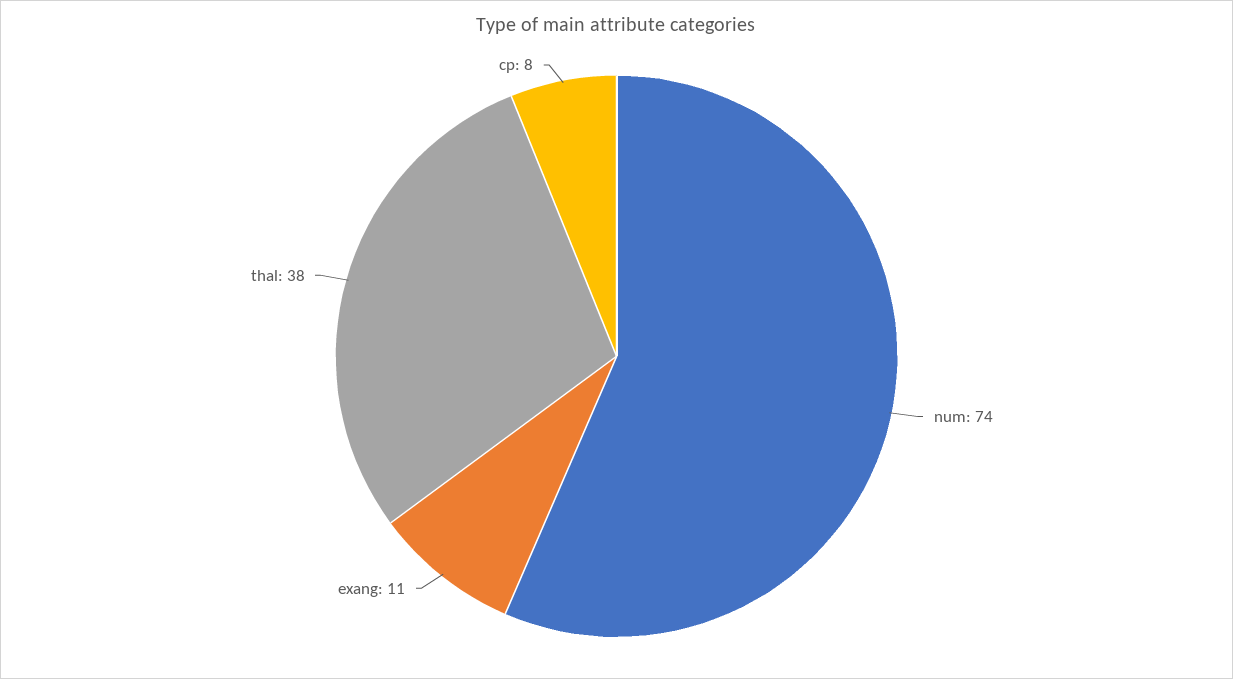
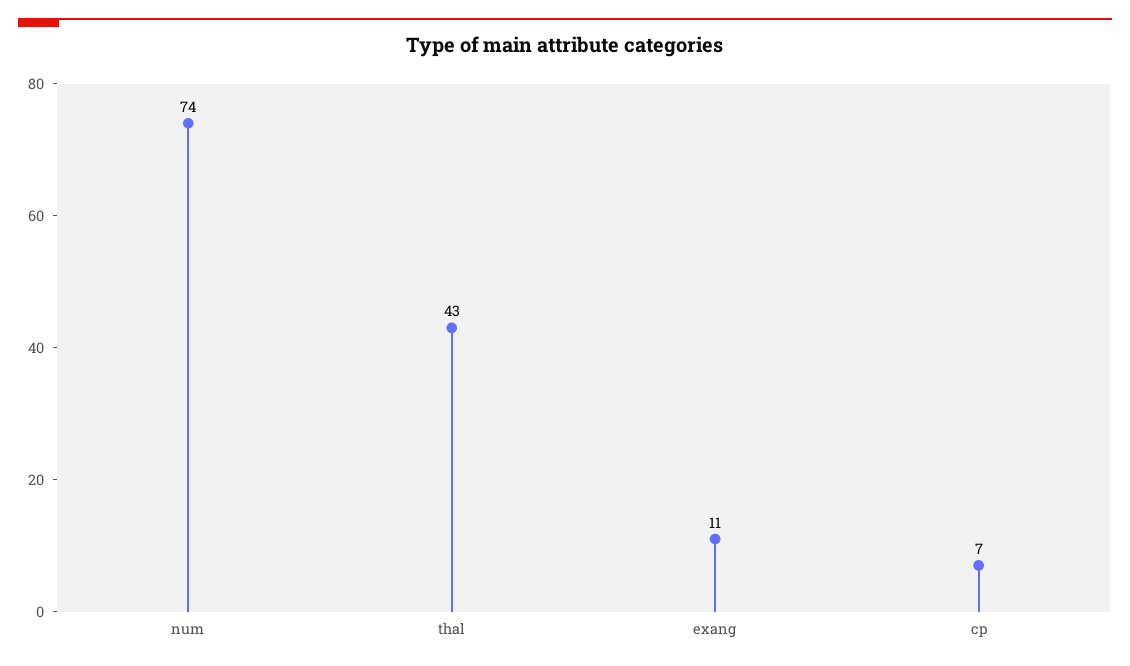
  {
    "num": 74,
    "exang": 11,
-   "thal": 38,
+   "thal": 43,
-   "cp": 8
+   "cp": 7
  }

